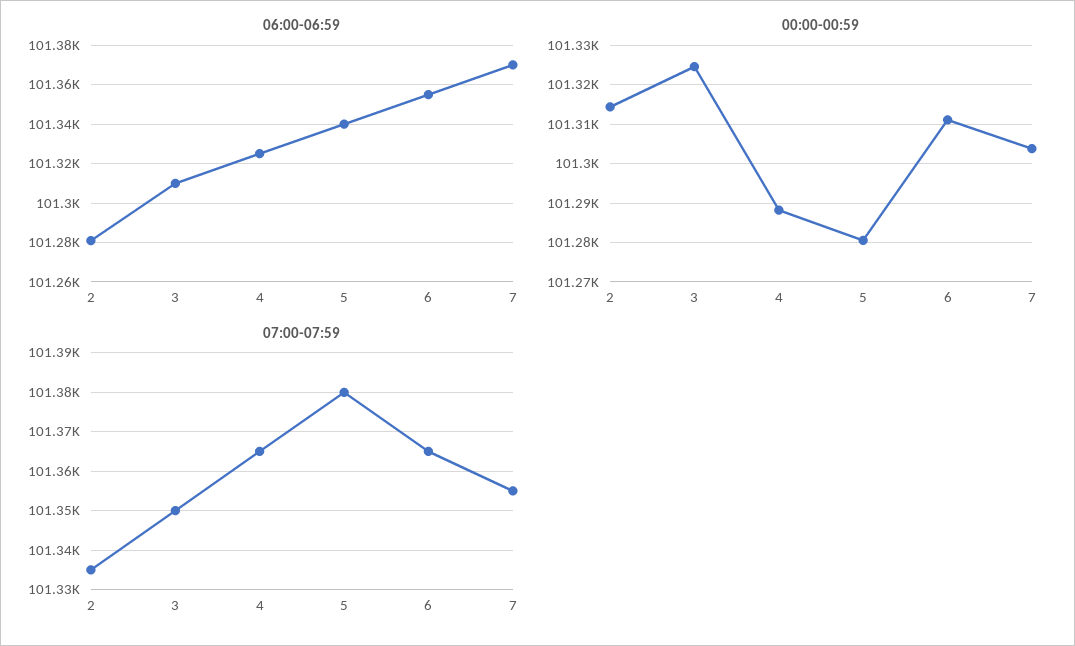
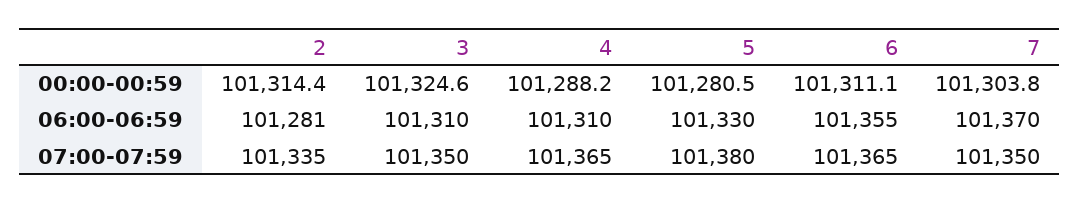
  {
    "06:00-06:59": {
      "2": 101281,
      "3": 101310,
-     "4": 101325,
+     "4": 101310,
-     "5": 101340,
+     "5": 101330,
      "6": 101355,
      "7": 101370
    },
    "00:00-00:59": {
      "2": 101314.4,
      "3": 101324.6,
      "4": 101288.2,
      "5": 101280.5,
      "6": 101311.1,
      "7": 101303.8
    },
    "07:00-07:59": {
      "2": 101335,
      "3": 101350,
      "4": 101365,
      "5": 101380,
      "6": 101365,
-     "7": 101355
+     "7": 101350
    }
  }

